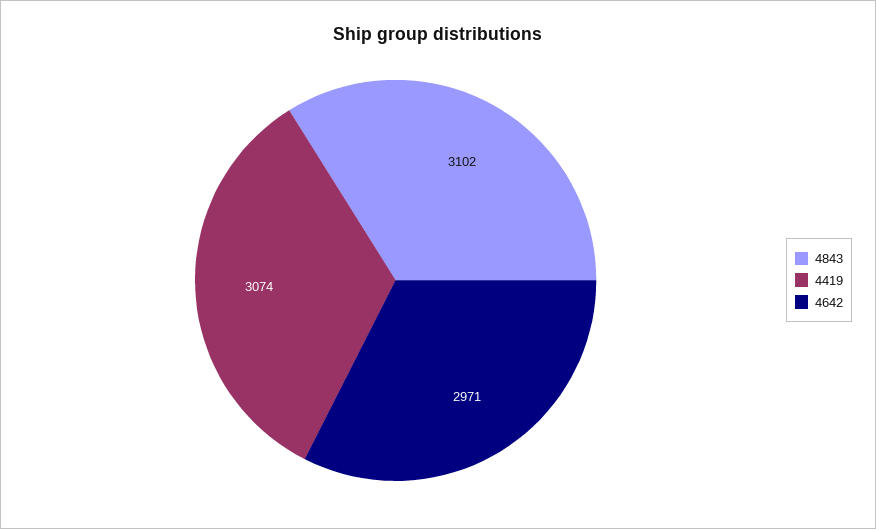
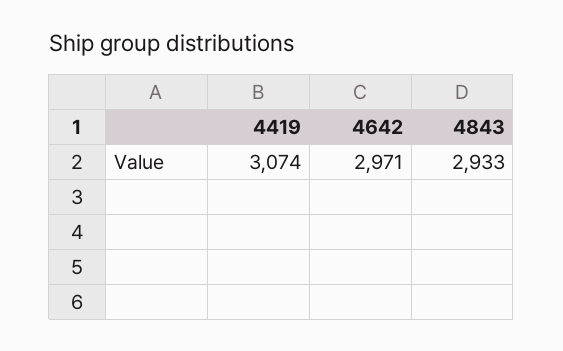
  {
-   "4843": 3102,
+   "4843": 2933,
    "4419": 3074,
    "4642": 2971
  }

